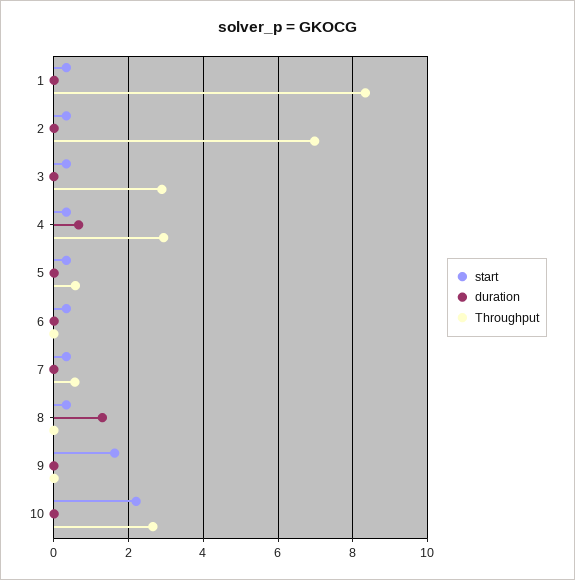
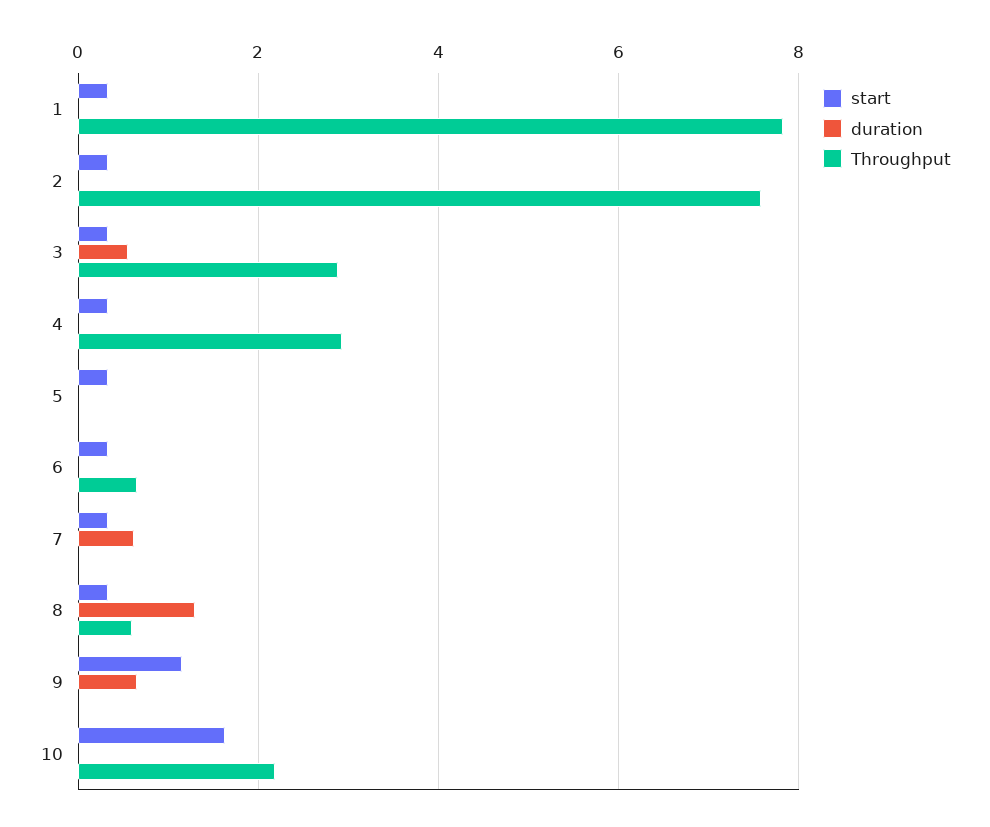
  {
    "start": {
      "1": 0.4,
      "2": 0.4,
      "3": 0.4,
      "4": 0.4,
      "5": 0.4,
      "6": 0.4,
      "7": 0.4,
      "8": 0.4,
-     "9": 1.6,
+     "9": 1.2,
-     "10": 2.2
+     "10": 1.6
    },
    "duration": {
      "1": 0,
      "2": 0,
-     "3": 0,
+     "3": 0.6,
-     "4": 0.6,
+     "4": 0,
      "5": 0,
      "6": 0,
-     "7": 0,
+     "7": 0.6,
      "8": 1.2,
-     "9": 0,
+     "9": 0.6,
      "10": 0
    },
    "Throughput": {
-     "1": 8.4,
+     "1": 7.8,
-     "2": 7,
+     "2": 7.6,
      "3": 2.8,
      "4": 3,
-     "5": 0.6,
+     "5": 0,
-     "6": 0,
+     "6": 0.6,
-     "7": 0.6,
+     "7": 0,
-     "8": 0,
+     "8": 0.6,
      "9": 0,
-     "10": 2.6
+     "10": 2.2
    }
  }

